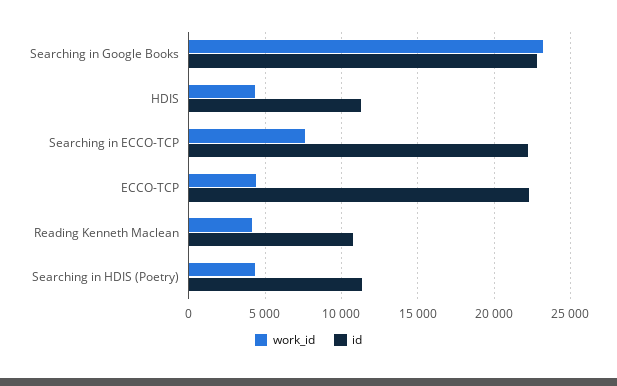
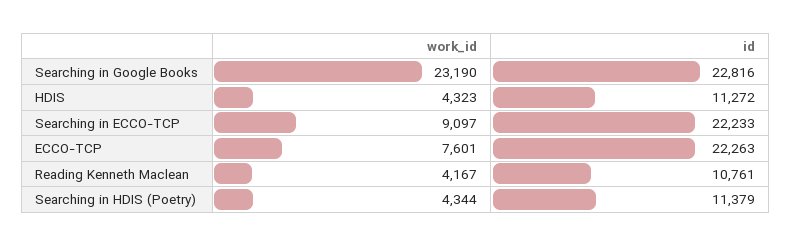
  {
    "work_id": {
      "Searching in Google Books": 23190,
      "HDIS": 4323,
-     "Searching in ECCO-TCP": 7500,
+     "Searching in ECCO-TCP": 9097,
-     "ECCO-TCP": 4500,
+     "ECCO-TCP": 7601,
      "Reading Kenneth Maclean": 4167,
      "Searching in HDIS (Poetry)": 4344
    },
    "id": {
      "Searching in Google Books": 22816,
      "HDIS": 11272,
      "Searching in ECCO-TCP": 22233,
      "ECCO-TCP": 22263,
      "Reading Kenneth Maclean": 10761,
      "Searching in HDIS (Poetry)": 11379
    }
  }

